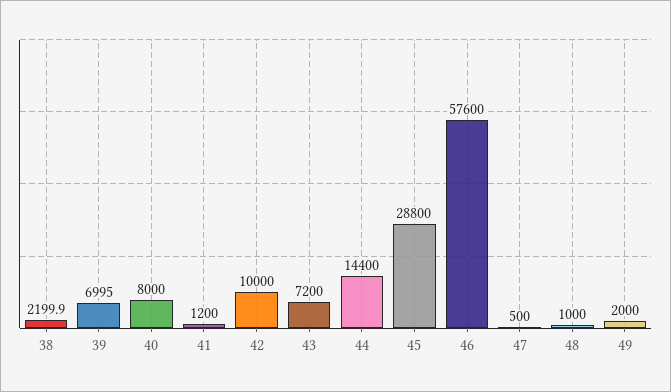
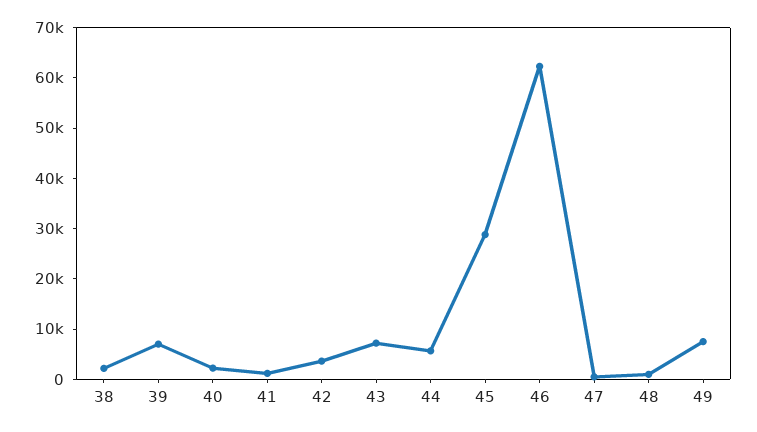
  {
    "38": 2199.9,
    "39": 6995,
-   "40": 8000,
+   "40": 2000,
    "41": 1200,
-   "42": 10000,
+   "42": 4000,
    "43": 7200,
-   "44": 14400,
+   "44": 6000,
    "45": 28800,
-   "46": 57600,
+   "46": 62000,
    "47": 500,
    "48": 1000,
-   "49": 2000
+   "49": 8000
  }

